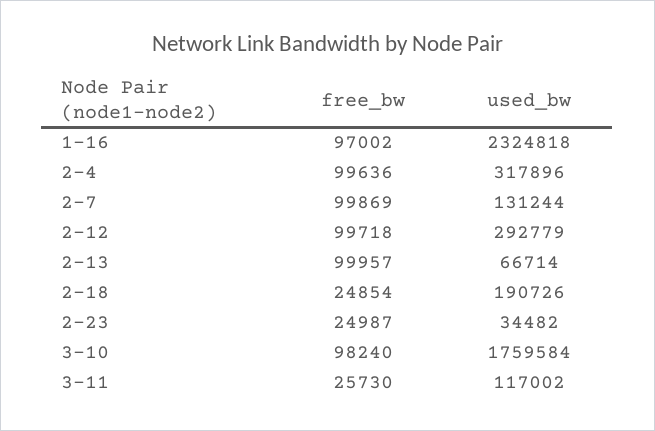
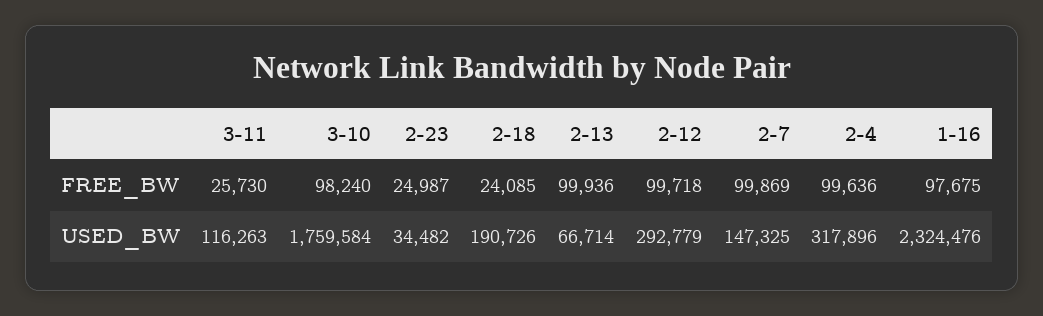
  {
    "free_bw": {
-     "1-16": 97002,
+     "1-16": 97675,
      "2-4": 99636,
      "2-7": 99869,
      "2-12": 99718,
-     "2-13": 99957,
+     "2-13": 99936,
-     "2-18": 24854,
+     "2-18": 24085,
      "2-23": 24987,
      "3-10": 98240,
      "3-11": 25730
    },
    "used_bw": {
-     "1-16": 2324818,
+     "1-16": 2324476,
      "2-4": 317896,
-     "2-7": 131244,
+     "2-7": 147325,
      "2-12": 292779,
      "2-13": 66714,
      "2-18": 190726,
      "2-23": 34482,
      "3-10": 1759584,
-     "3-11": 117002
+     "3-11": 116263
    }
  }

